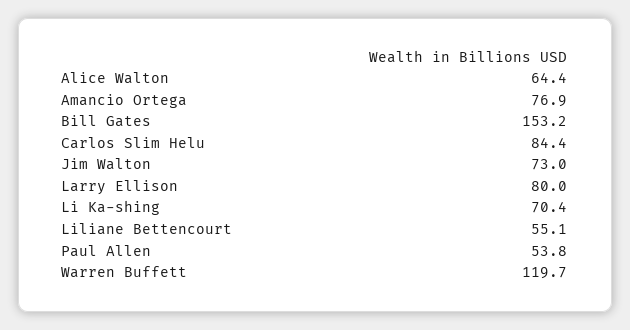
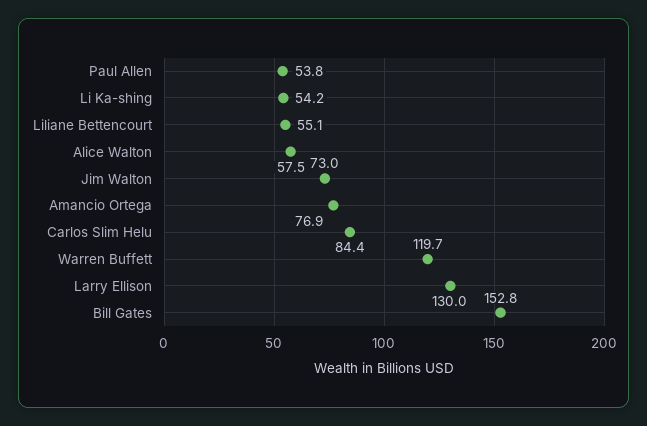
  {
-   "Alice Walton": 64.4,
+   "Alice Walton": 57.5,
    "Amancio Ortega": 76.9,
-   "Bill Gates": 153.2,
+   "Bill Gates": 152.8,
    "Carlos Slim Helu": 84.4,
    "Jim Walton": 73,
-   "Larry Ellison": 80,
+   "Larry Ellison": 130,
-   "Li Ka-shing": 70.4,
+   "Li Ka-shing": 54.2,
    "Liliane Bettencourt": 55.1,
    "Paul Allen": 53.8,
    "Warren Buffett": 119.7
  }

